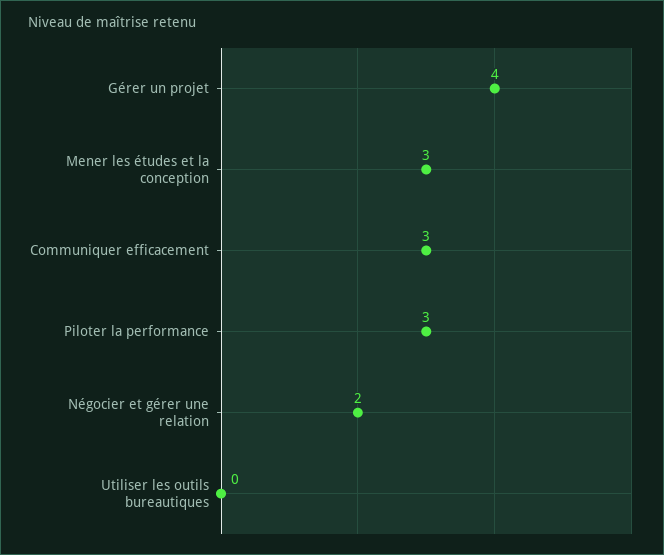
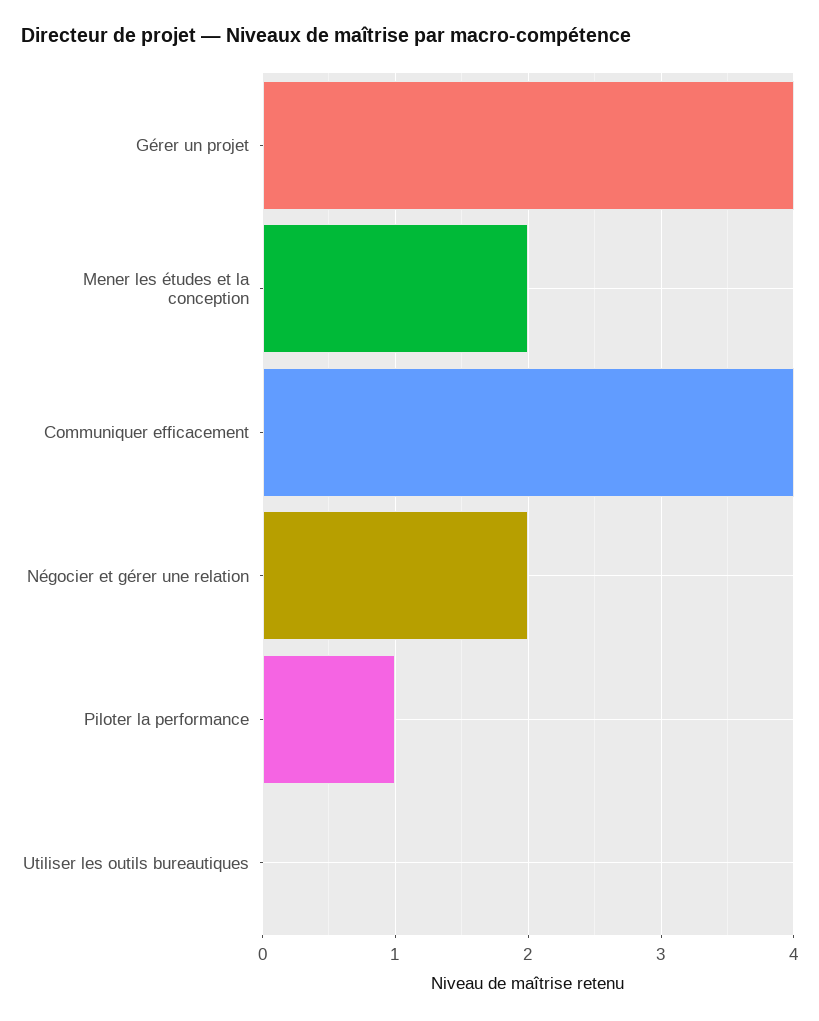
  {
    "Gérer un projet": 4,
-   "Mener les études et la conception": 3,
+   "Mener les études et la conception": 2,
-   "Communiquer efficacement": 3,
+   "Communiquer efficacement": 4,
-   "Piloter la performance": 3,
+   "Piloter la performance": 1,
    "Négocier et gérer une relation": 2,
    "Utiliser les outils bureautiques": 0
  }

